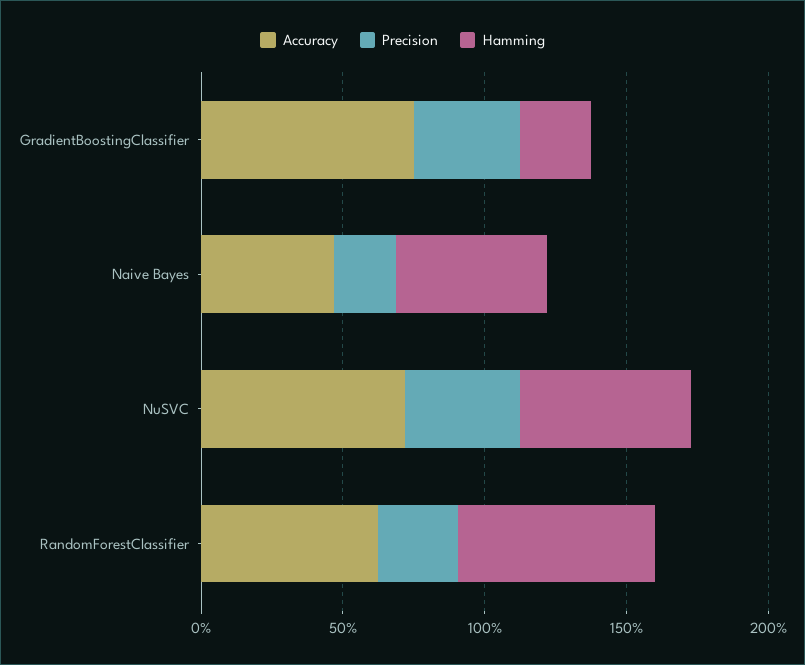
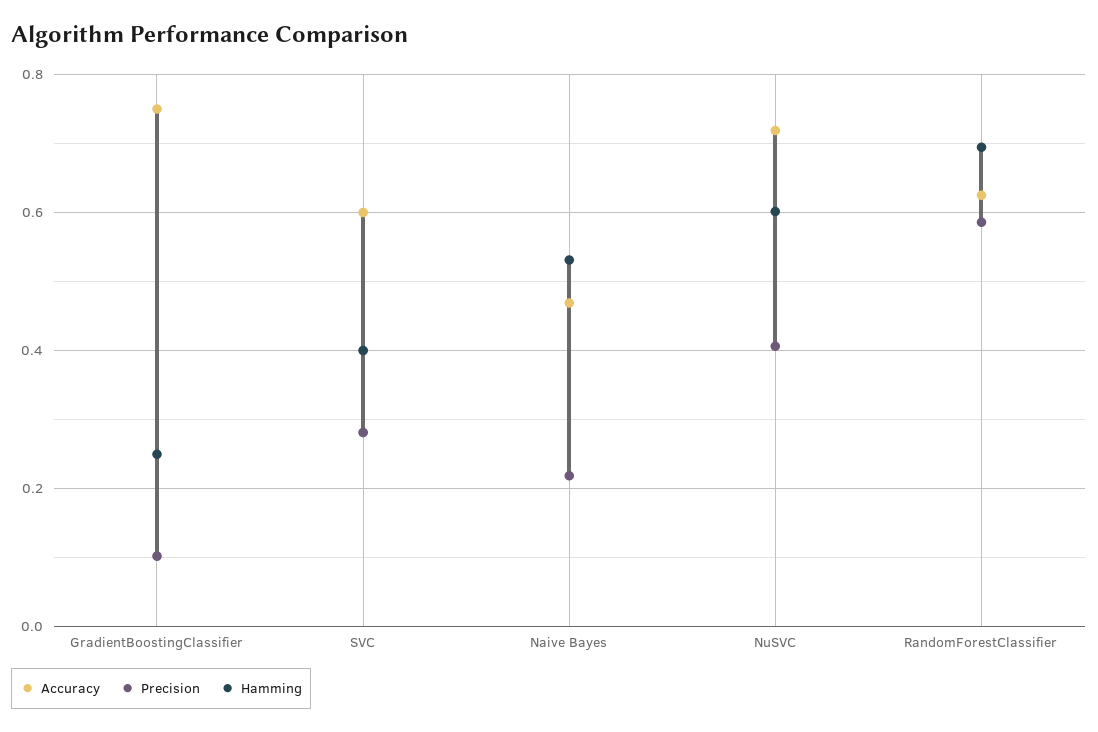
  {
    "Accuracy": {
      "GradientBoostingClassifier": 0.76,
      "Naive Bayes": 0.46,
      "NuSVC": 0.72,
-     "RandomForestClassifier": 0.62
+     "RandomForestClassifier": 0.62,
+     "SVC": 0.6
    },
    "Precision": {
-     "GradientBoostingClassifier": 0.4,
+     "GradientBoostingClassifier": 0.1,
      "Naive Bayes": 0.22,
      "NuSVC": 0.4,
-     "RandomForestClassifier": 0.3
+     "RandomForestClassifier": 0.58,
+     "SVC": 0.28
    },
    "Hamming": {
      "GradientBoostingClassifier": 0.26,
      "Naive Bayes": 0.54,
      "NuSVC": 0.6,
-     "RandomForestClassifier": 0.7
+     "RandomForestClassifier": 0.7,
+     "SVC": 0.4
    }
  }

